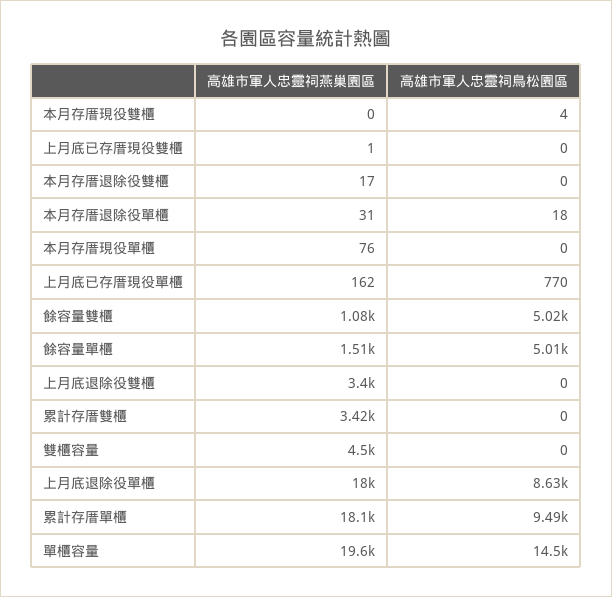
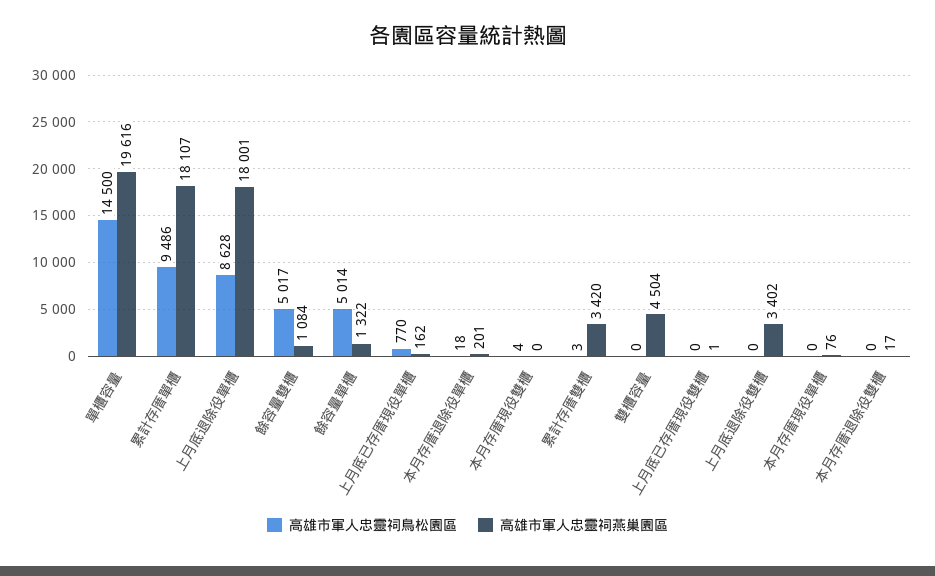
  {
    "高雄市軍人忠靈祠燕巢園區": {
      "本月存厝現役雙櫃": 0,
      "上月底已存厝現役雙櫃": 1,
      "本月存厝退除役雙櫃": 17,
-     "本月存厝退除役單櫃": 31,
+     "本月存厝退除役單櫃": 201,
      "本月存厝現役單櫃": 76,
      "上月底已存厝現役單櫃": 162,
      "餘容量雙櫃": 1084,
-     "餘容量單櫃": 1510,
+     "餘容量單櫃": 1322,
      "上月底退除役雙櫃": 3402,
      "累計存厝雙櫃": 3420,
      "雙櫃容量": 4504,
      "上月底退除役單櫃": 18001,
      "累計存厝單櫃": 18107,
      "單櫃容量": 19616
    },
    "高雄市軍人忠靈祠鳥松園區": {
      "本月存厝現役雙櫃": 4,
      "上月底已存厝現役雙櫃": 0,
      "本月存厝退除役雙櫃": 0,
      "本月存厝退除役單櫃": 18,
      "本月存厝現役單櫃": 0,
      "上月底已存厝現役單櫃": 770,
      "餘容量雙櫃": 5017,
      "餘容量單櫃": 5014,
      "上月底退除役雙櫃": 0,
-     "累計存厝雙櫃": 0,
+     "累計存厝雙櫃": 3,
      "雙櫃容量": 0,
      "上月底退除役單櫃": 8628,
      "累計存厝單櫃": 9486,
      "單櫃容量": 14500
    }
  }

